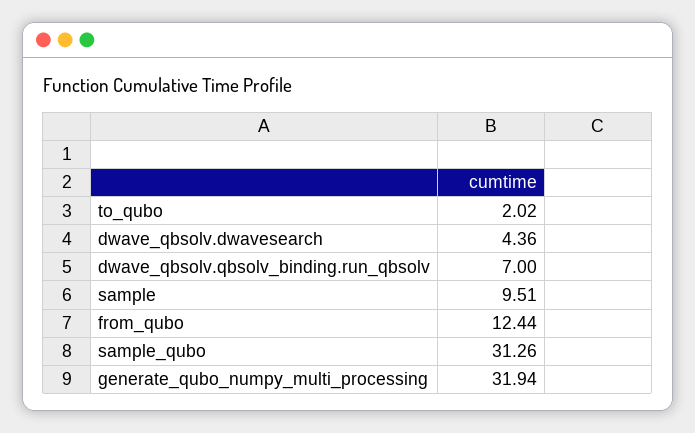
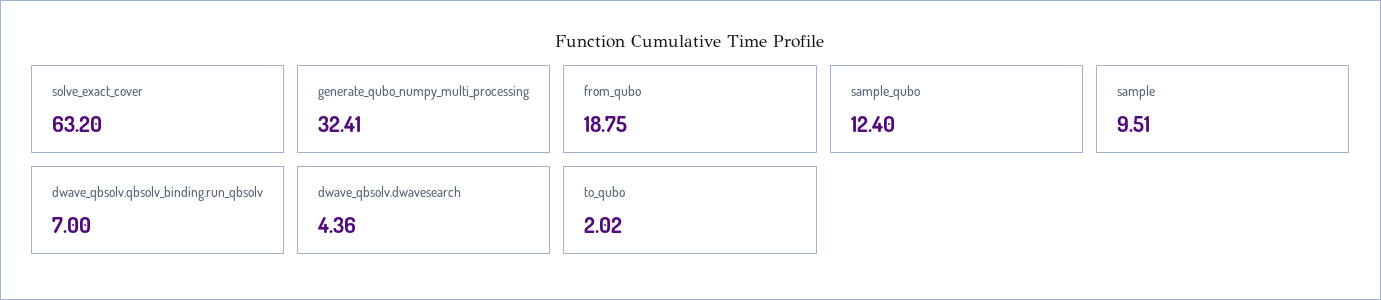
  {
    "to_qubo": 2.02,
    "dwave_qbsolv.dwavesearch": 4.36,
    "dwave_qbsolv.qbsolv_binding.run_qbsolv": 7,
    "sample": 9.51,
-   "from_qubo": 12.44,
+   "from_qubo": 18.75,
-   "sample_qubo": 31.26,
+   "sample_qubo": 12.4,
-   "generate_qubo_numpy_multi_processing": 31.94
+   "generate_qubo_numpy_multi_processing": 32.41,
+   "solve_exact_cover": 63.2
  }

